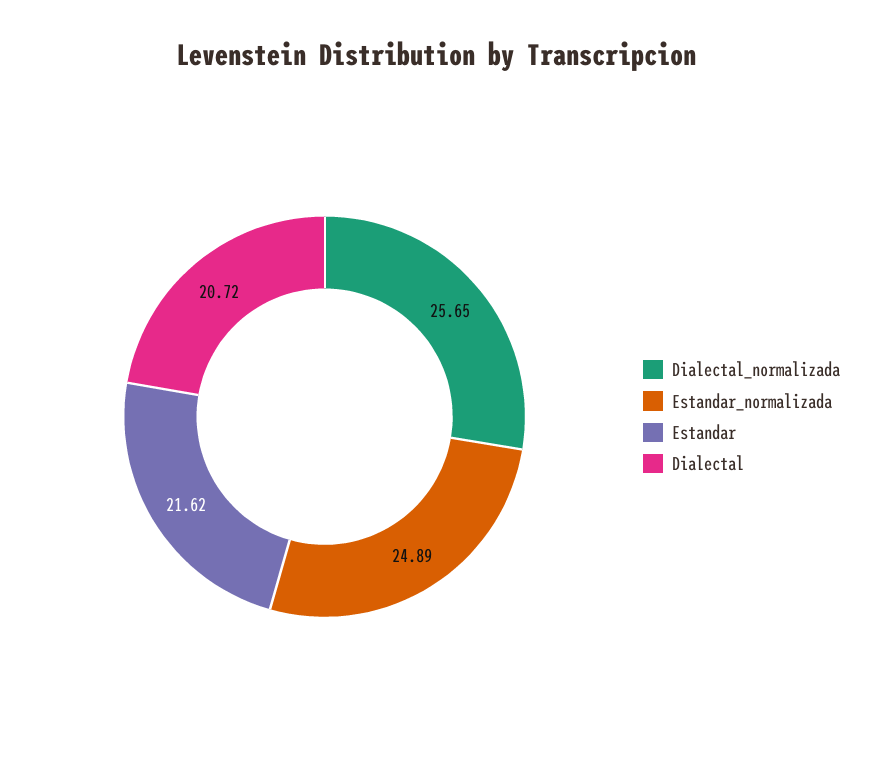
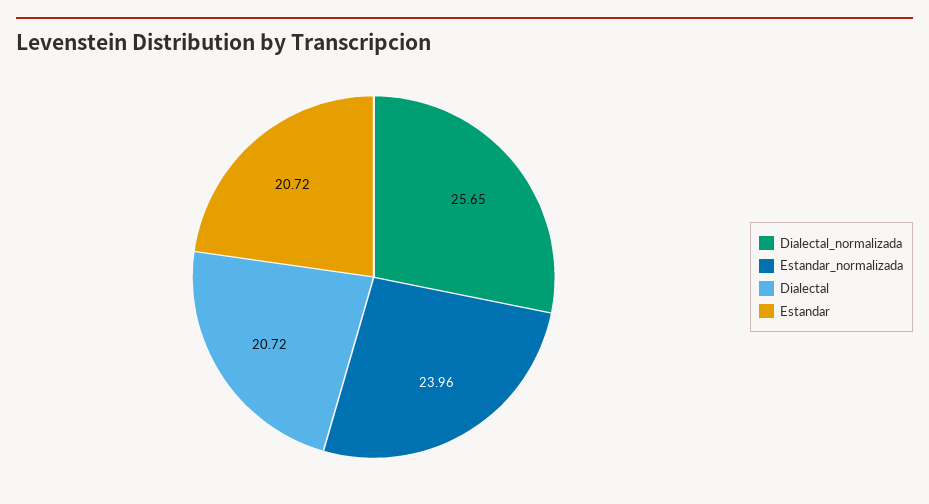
  {
    "Dialectal_normalizada": 25.65,
-   "Estandar_normalizada": 24.89,
+   "Estandar_normalizada": 23.96,
-   "Estandar": 21.62,
+   "Estandar": 20.72,
    "Dialectal": 20.72
  }

